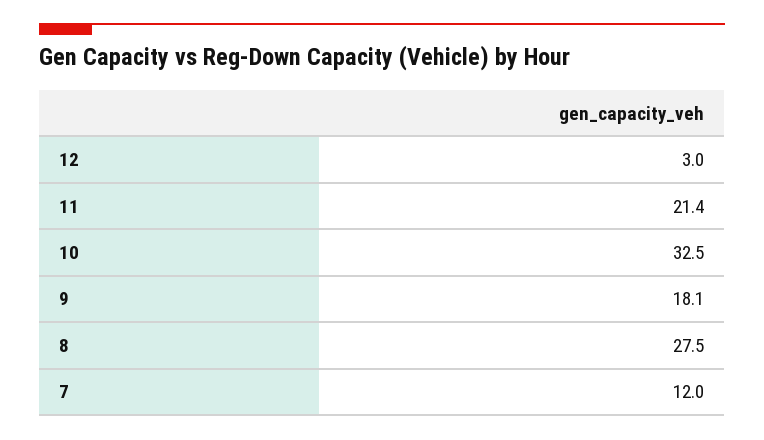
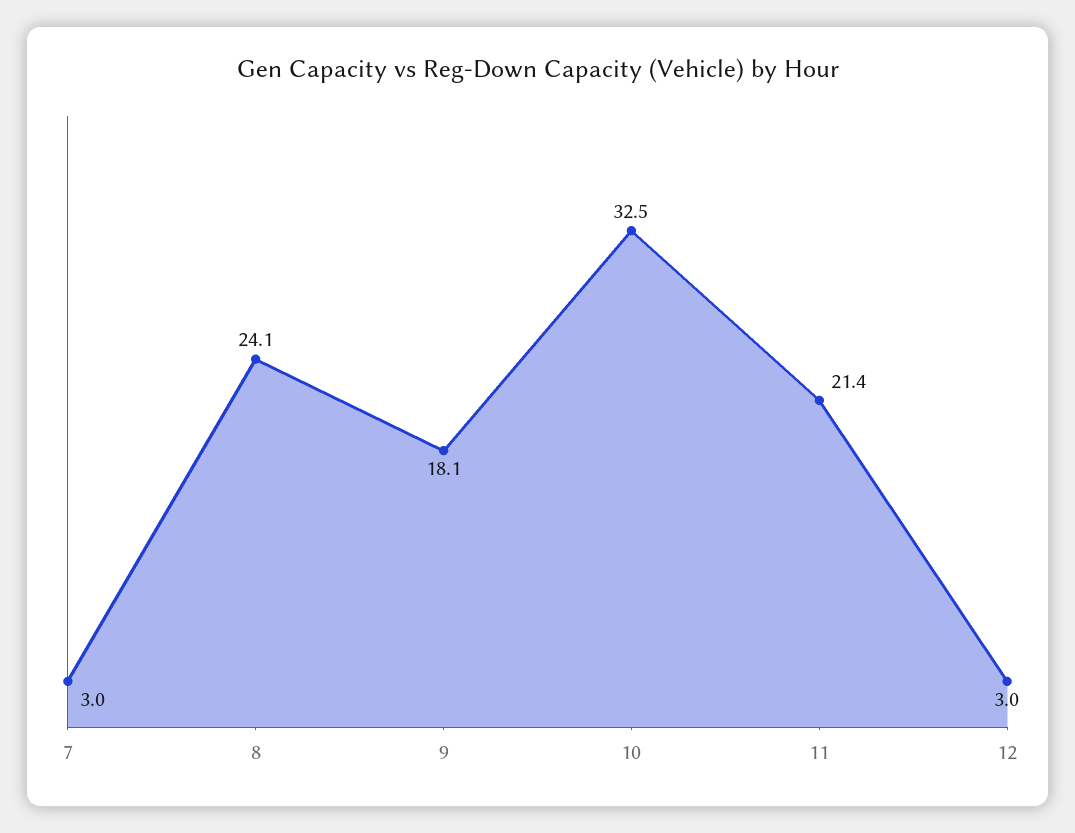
  {
    "12": 3,
    "11": 21.4,
    "10": 32.5,
    "9": 18.1,
-   "8": 27.5,
+   "8": 24.1,
-   "7": 12
+   "7": 3
  }

